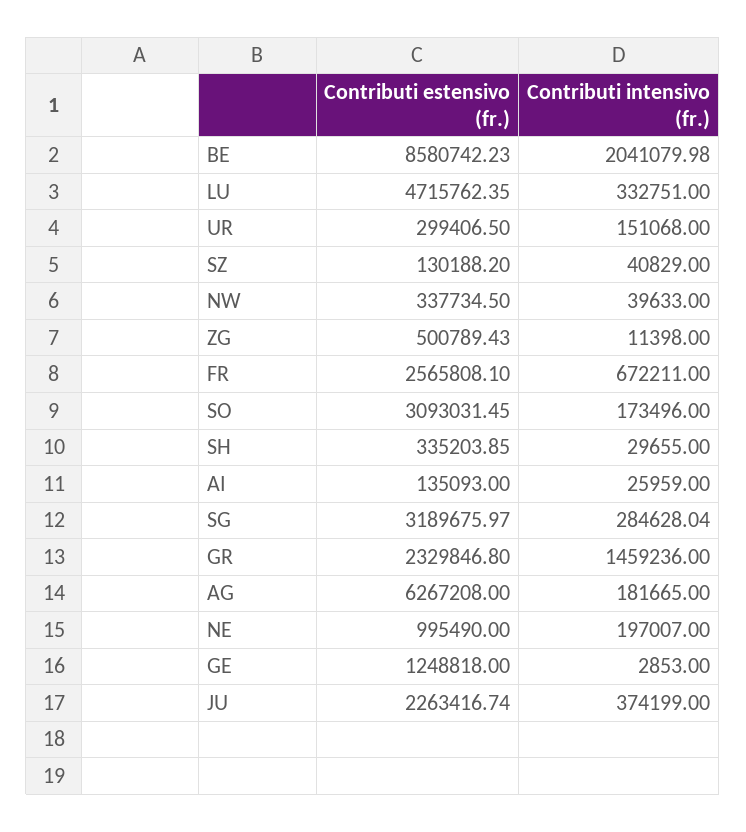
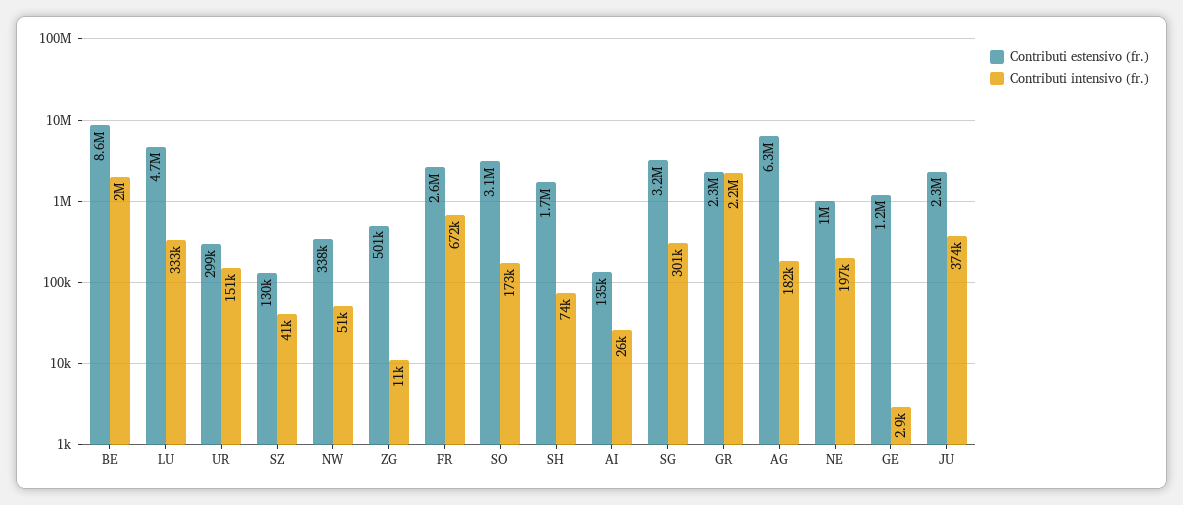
  {
    "Contributi estensivo (fr.)": {
      "BE": 8580742.23,
      "LU": 4715762.35,
      "UR": 299406.5,
      "SZ": 130188.2,
      "NW": 337734.5,
      "ZG": 500789.43,
      "FR": 2565808.1,
      "SO": 3093031.45,
-     "SH": 335203.85,
+     "SH": 1700000,
      "AI": 135093,
      "SG": 3189675.97,
      "GR": 2329846.8,
      "AG": 6267208,
      "NE": 995490,
      "GE": 1248818,
      "JU": 2263416.74
    },
    "Contributi intensivo (fr.)": {
      "BE": 2041079.98,
      "LU": 332751,
      "UR": 151068,
      "SZ": 40829,
-     "NW": 39633,
+     "NW": 51000,
      "ZG": 11398,
      "FR": 672211,
      "SO": 173496,
-     "SH": 29655,
+     "SH": 74000,
      "AI": 25959,
-     "SG": 284628.04,
+     "SG": 301000,
-     "GR": 1459236,
+     "GR": 2200000,
      "AG": 181665,
      "NE": 197007,
      "GE": 2853,
      "JU": 374199
    }
  }

